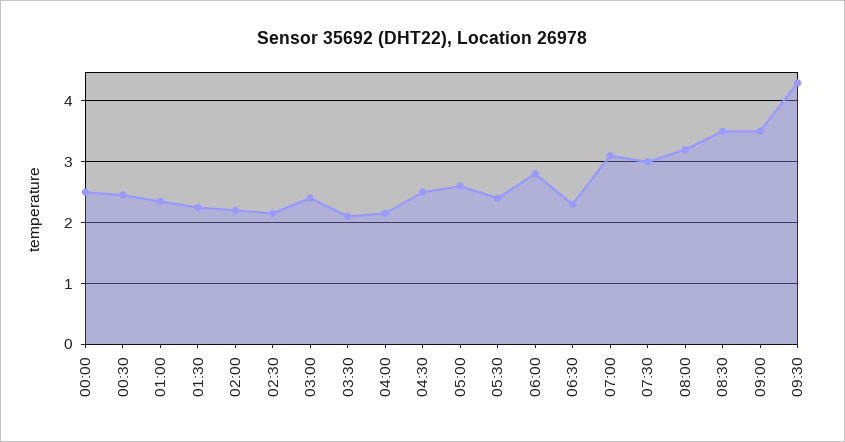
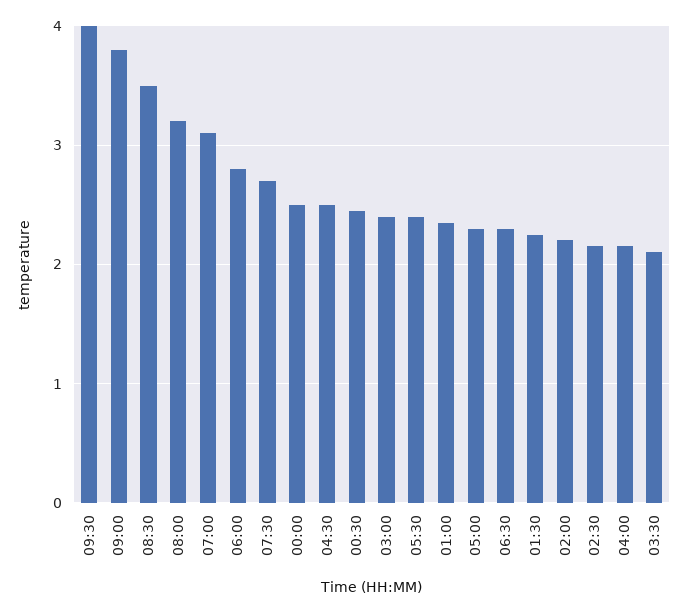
  {
    "00:00": 2.5,
    "00:30": 2.5,
    "01:00": 2.4,
    "01:30": 2.3,
    "02:00": 2.2,
    "02:30": 2.2,
    "03:00": 2.4,
    "03:30": 2.1,
    "04:00": 2.2,
    "04:30": 2.5,
-   "05:00": 2.6,
+   "05:00": 2.3,
    "05:30": 2.4,
    "06:00": 2.8,
    "06:30": 2.3,
    "07:00": 3.1,
-   "07:30": 3,
+   "07:30": 2.7,
    "08:00": 3.2,
    "08:30": 3.5,
-   "09:00": 3.5,
+   "09:00": 3.8,
-   "09:30": 4.3
+   "09:30": 4
  }

